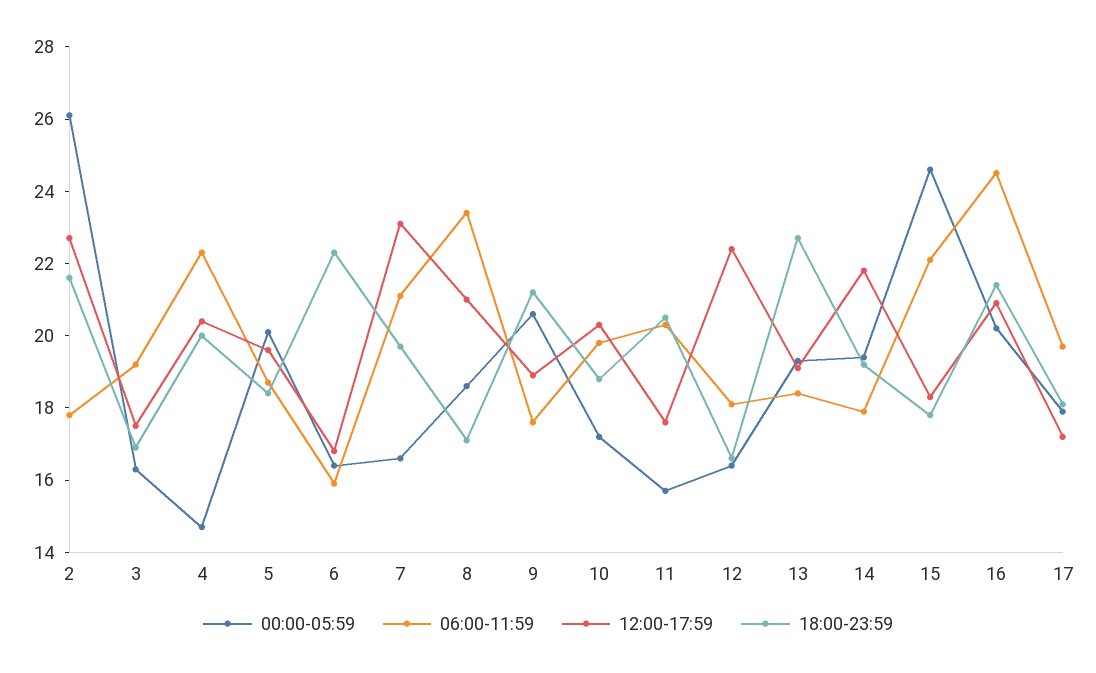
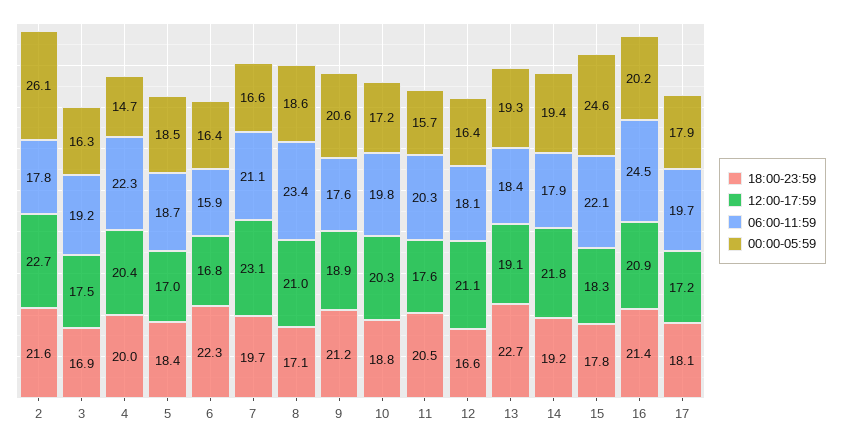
  {
    "00:00-05:59": {
      "2": 26.1,
      "3": 16.3,
      "4": 14.7,
-     "5": 20,
+     "5": 18.5,
      "6": 16.4,
      "7": 16.6,
      "8": 18.6,
      "9": 20.6,
      "10": 17.2,
      "11": 15.7,
      "12": 16.4,
      "13": 19.3,
      "14": 19.4,
      "15": 24.6,
      "16": 20.2,
      "17": 17.9
    },
    "06:00-11:59": {
      "2": 17.8,
      "3": 19.2,
      "4": 22.3,
      "5": 18.7,
      "6": 15.9,
      "7": 21.1,
      "8": 23.4,
      "9": 17.6,
      "10": 19.8,
      "11": 20.3,
      "12": 18.1,
      "13": 18.4,
      "14": 17.9,
      "15": 22.1,
      "16": 24.5,
      "17": 19.7
    },
    "12:00-17:59": {
      "2": 22.7,
      "3": 17.5,
      "4": 20.4,
-     "5": 19.5,
+     "5": 17,
      "6": 16.8,
      "7": 23.1,
      "8": 21,
      "9": 18.9,
      "10": 20.3,
      "11": 17.6,
-     "12": 22.5,
+     "12": 21.1,
      "13": 19.1,
      "14": 21.8,
      "15": 18.3,
      "16": 20.9,
      "17": 17.2
    },
    "18:00-23:59": {
      "2": 21.6,
      "3": 16.9,
      "4": 20,
      "5": 18.4,
      "6": 22.3,
      "7": 19.7,
      "8": 17.1,
      "9": 21.2,
      "10": 18.8,
      "11": 20.5,
      "12": 16.6,
      "13": 22.7,
      "14": 19.2,
      "15": 17.8,
      "16": 21.4,
      "17": 18.1
    }
  }

